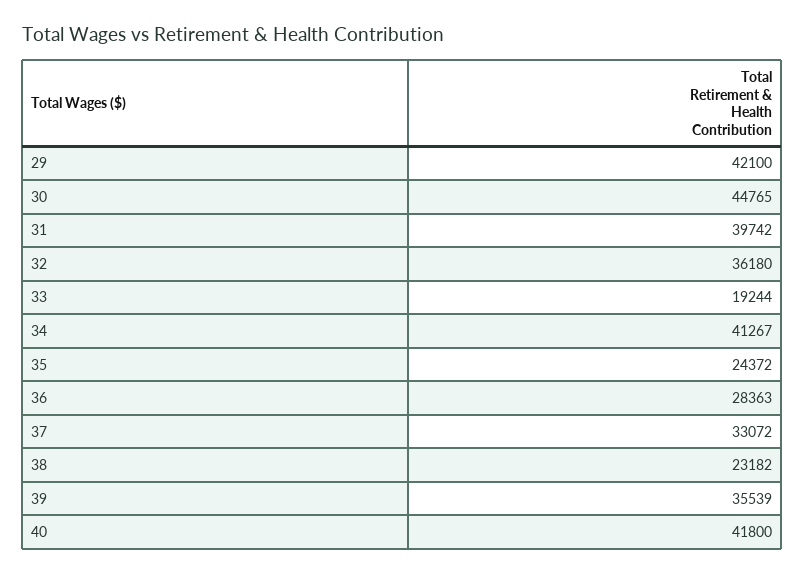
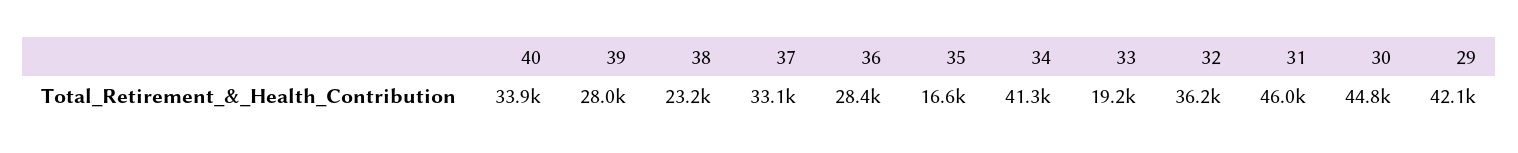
  {
    "29": 42100,
    "30": 44765,
-   "31": 39742,
+   "31": 46000,
    "32": 36180,
    "33": 19244,
    "34": 41267,
-   "35": 24372,
+   "35": 16600,
    "36": 28363,
    "37": 33072,
    "38": 23182,
-   "39": 35539,
+   "39": 28000,
-   "40": 41800
+   "40": 33900
  }

